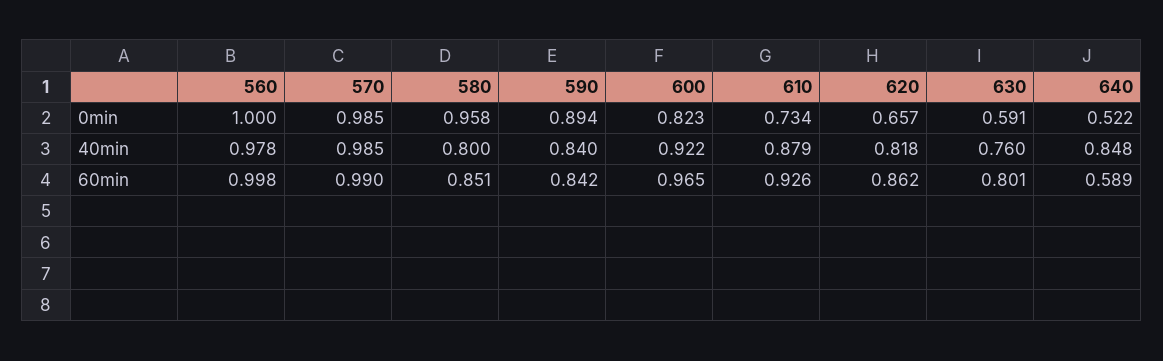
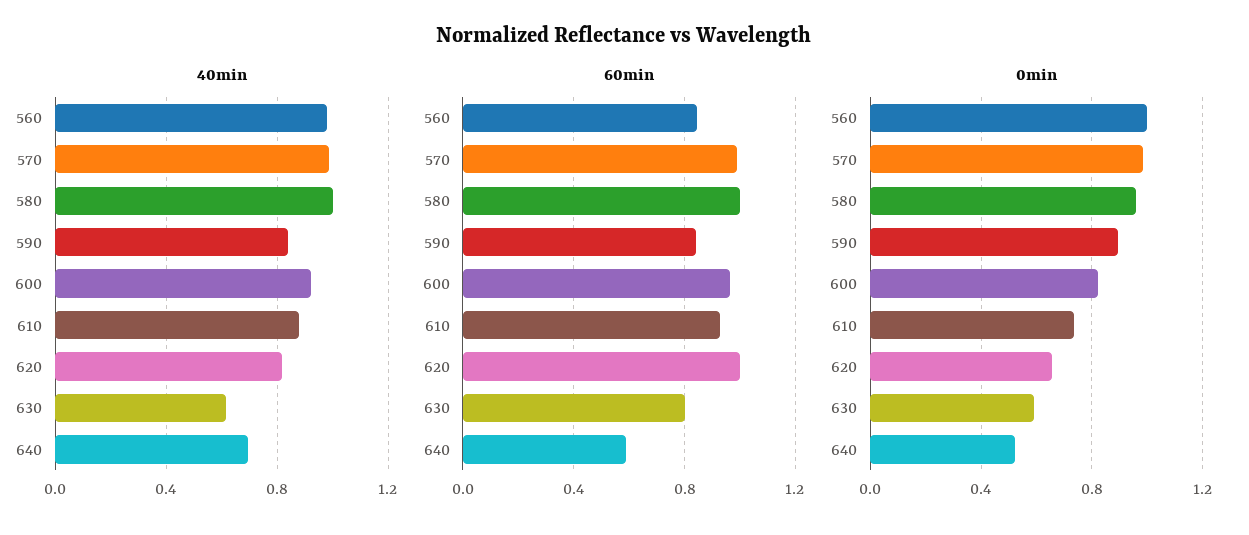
  {
    "0min": {
      "560": 1,
      "570": 0.985,
      "580": 0.958,
      "590": 0.894,
      "600": 0.823,
      "610": 0.734,
      "620": 0.657,
      "630": 0.591,
      "640": 0.522
    },
    "40min": {
      "560": 0.978,
      "570": 0.985,
-     "580": 0.8,
+     "580": 1,
      "590": 0.84,
      "600": 0.922,
      "610": 0.879,
      "620": 0.818,
-     "630": 0.76,
+     "630": 0.6,
-     "640": 0.848
+     "640": 0.7
    },
    "60min": {
-     "560": 0.998,
+     "560": 0.85,
      "570": 0.99,
-     "580": 0.851,
+     "580": 1,
      "590": 0.842,
      "600": 0.965,
      "610": 0.926,
-     "620": 0.862,
+     "620": 1,
      "630": 0.801,
      "640": 0.589
    }
  }

